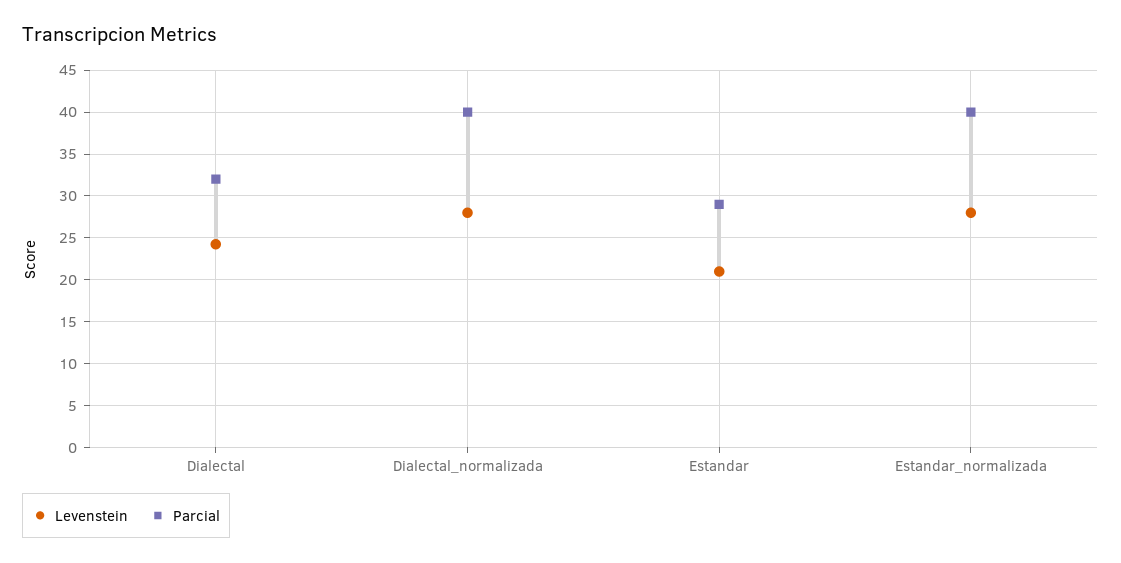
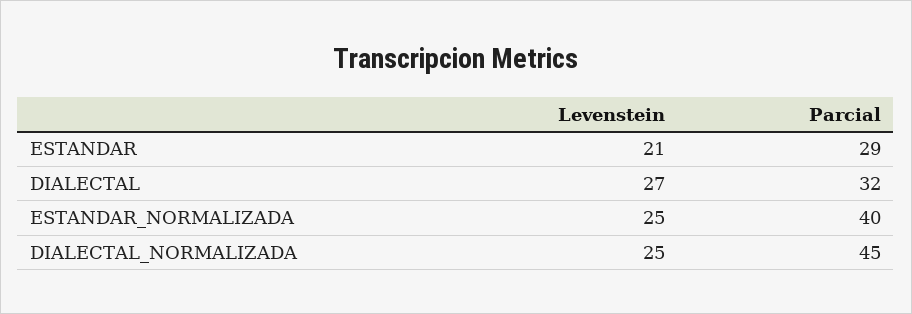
  {
    "Levenstein": {
-     "Dialectal": 24,
+     "Dialectal": 27,
-     "Dialectal_normalizada": 28,
+     "Dialectal_normalizada": 25,
      "Estandar": 21,
-     "Estandar_normalizada": 28
+     "Estandar_normalizada": 25
    },
    "Parcial": {
      "Dialectal": 32,
-     "Dialectal_normalizada": 40,
+     "Dialectal_normalizada": 45,
      "Estandar": 29,
      "Estandar_normalizada": 40
    }
  }

